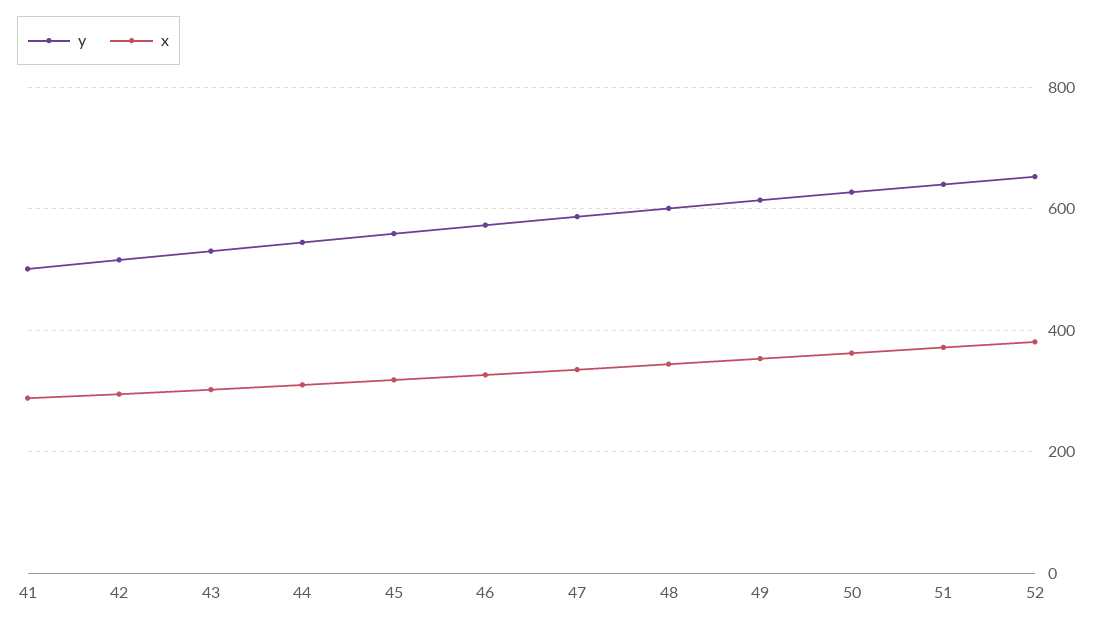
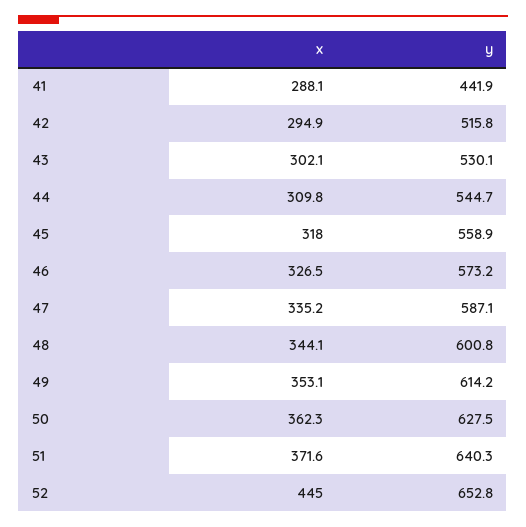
  {
    "y": {
-     "41": 500,
+     "41": 441.9,
      "42": 515.8,
      "43": 530.1,
      "44": 544.7,
      "45": 558.9,
      "46": 573.2,
      "47": 587.1,
      "48": 600.8,
      "49": 614.2,
      "50": 627.5,
      "51": 640.3,
      "52": 652.8
    },
    "x": {
      "41": 288.1,
      "42": 294.9,
      "43": 302.1,
      "44": 309.8,
      "45": 318,
      "46": 326.5,
      "47": 335.2,
      "48": 344.1,
      "49": 353.1,
      "50": 362.3,
      "51": 371.6,
-     "52": 380
+     "52": 445
    }
  }

